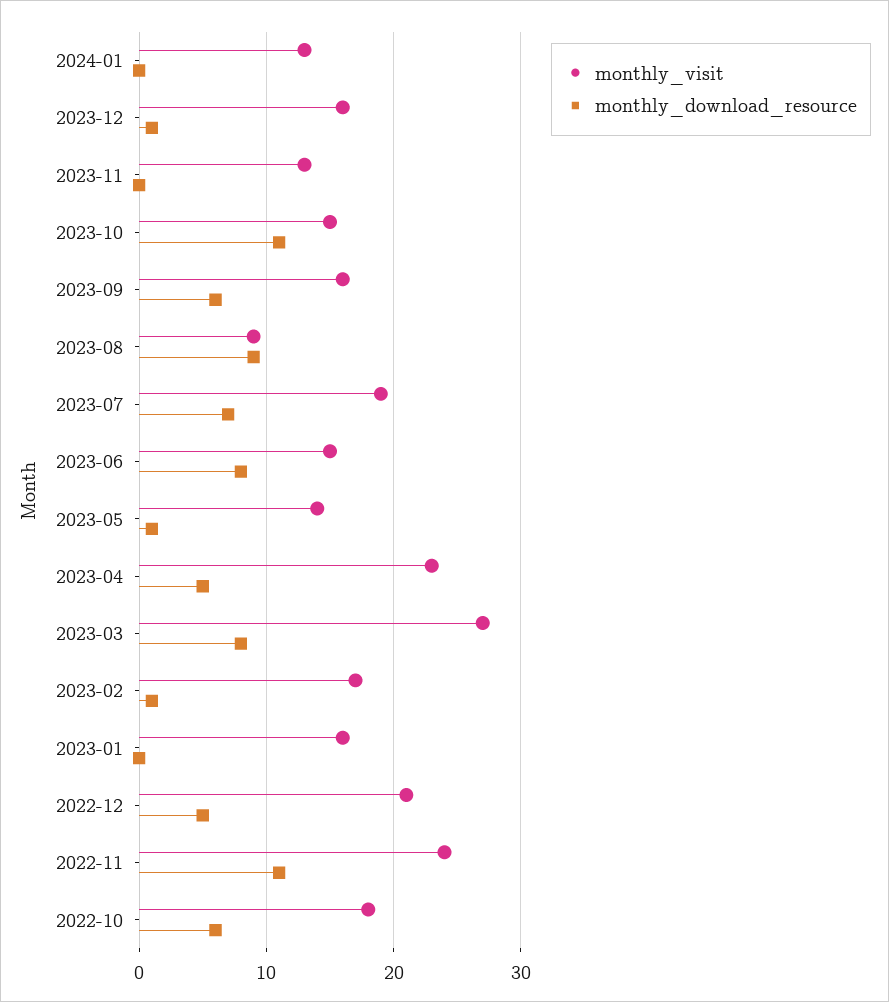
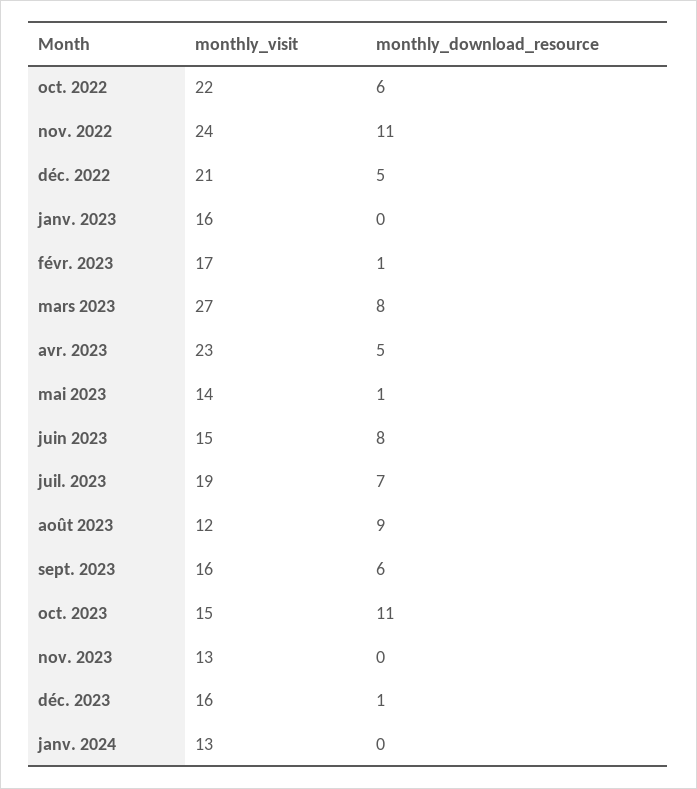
  {
    "monthly_visit": {
      "2024-01": 13,
      "2023-12": 16,
      "2023-11": 13,
      "2023-10": 15,
      "2023-09": 16,
-     "2023-08": 9,
+     "2023-08": 12,
      "2023-07": 19,
      "2023-06": 15,
      "2023-05": 14,
      "2023-04": 23,
      "2023-03": 27,
      "2023-02": 17,
      "2023-01": 16,
      "2022-12": 21,
      "2022-11": 24,
-     "2022-10": 18
+     "2022-10": 22
    },
    "monthly_download_resource": {
      "2024-01": 0,
      "2023-12": 1,
      "2023-11": 0,
      "2023-10": 11,
      "2023-09": 6,
      "2023-08": 9,
      "2023-07": 7,
      "2023-06": 8,
      "2023-05": 1,
      "2023-04": 5,
      "2023-03": 8,
      "2023-02": 1,
      "2023-01": 0,
      "2022-12": 5,
      "2022-11": 11,
      "2022-10": 6
    }
  }

